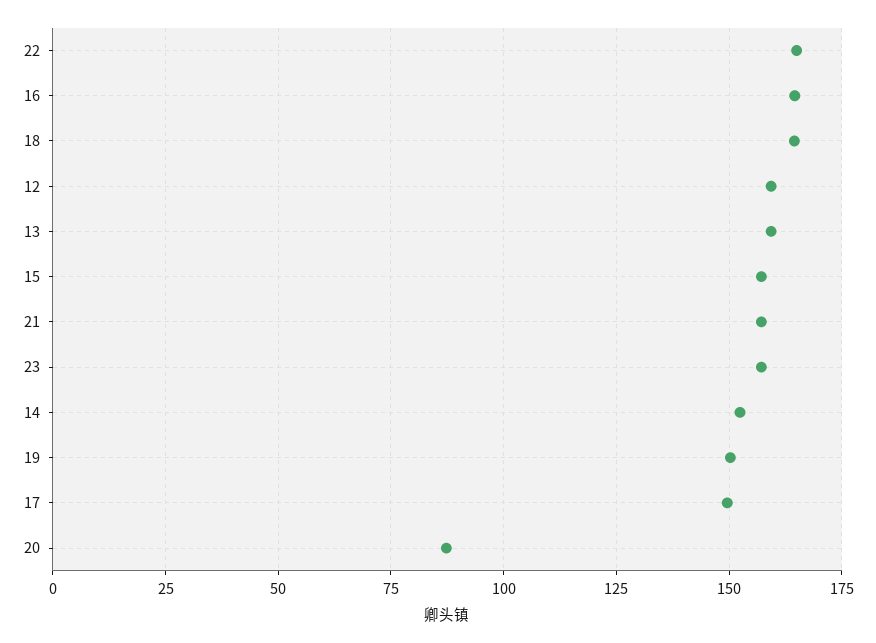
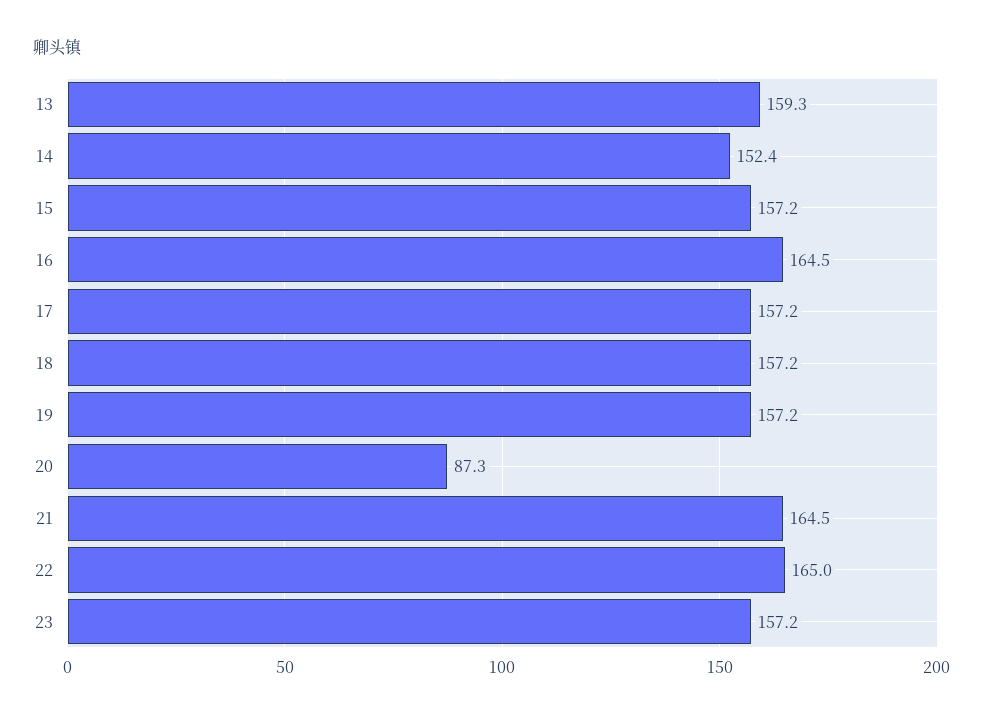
  {
    "22": 165,
    "16": 164.5,
-   "18": 165,
+   "18": 157.2,
-   "12": 160,
    "13": 159.3,
    "15": 157.2,
-   "21": 157.5,
+   "21": 164.5,
    "23": 157.2,
    "14": 152.4,
-   "19": 150,
+   "19": 157.2,
-   "17": 150,
+   "17": 157.2,
    "20": 87.3
  }

